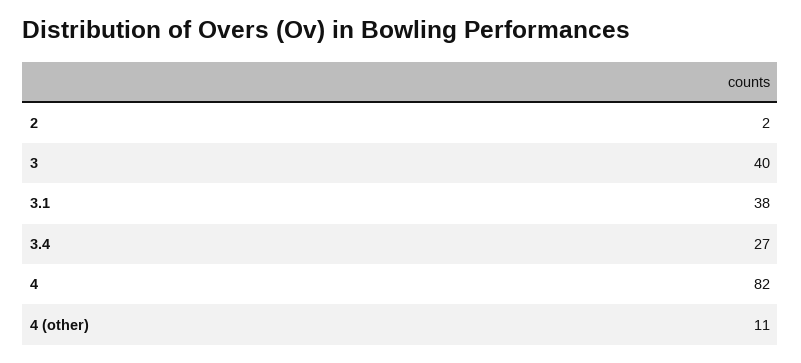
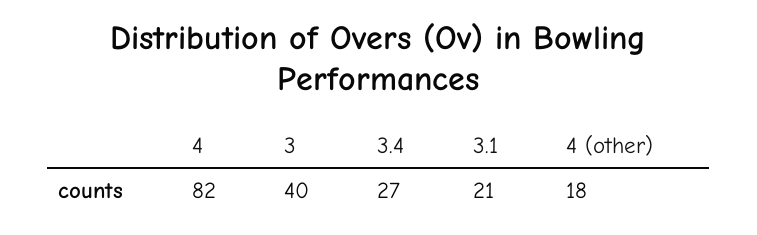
  {
-   "2": 2,
    "3": 40,
-   "3.1": 38,
+   "3.1": 21,
    "3.4": 27,
    "4": 82,
-   "4 (other)": 11
+   "4 (other)": 18
  }

